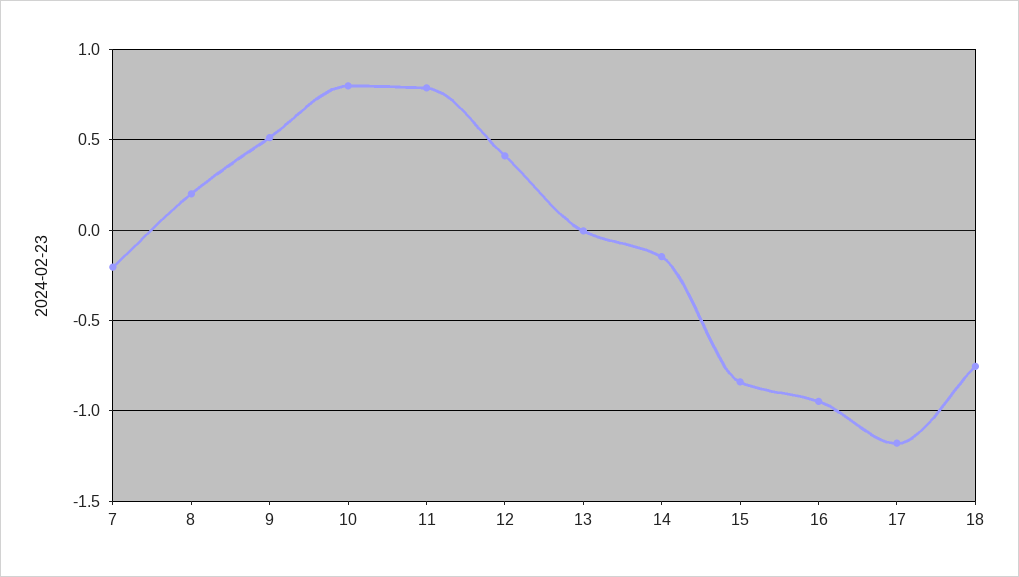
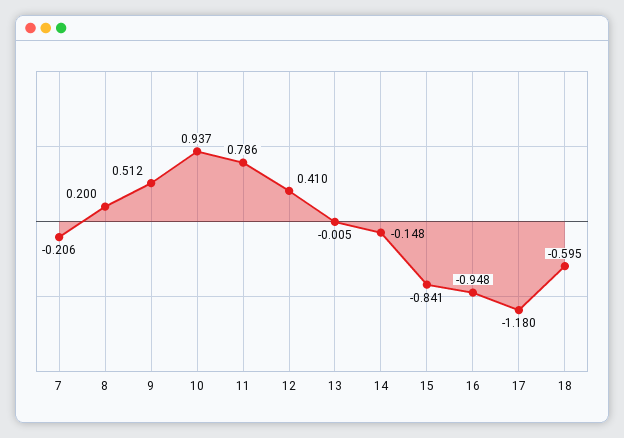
  {
    "7": -0.206,
    "8": 0.2,
    "9": 0.512,
-   "10": 0.8,
+   "10": 0.937,
    "11": 0.786,
    "12": 0.41,
    "13": -0.005,
    "14": -0.148,
    "15": -0.841,
    "16": -0.948,
    "17": -1.18,
-   "18": -0.75
+   "18": -0.595
  }

